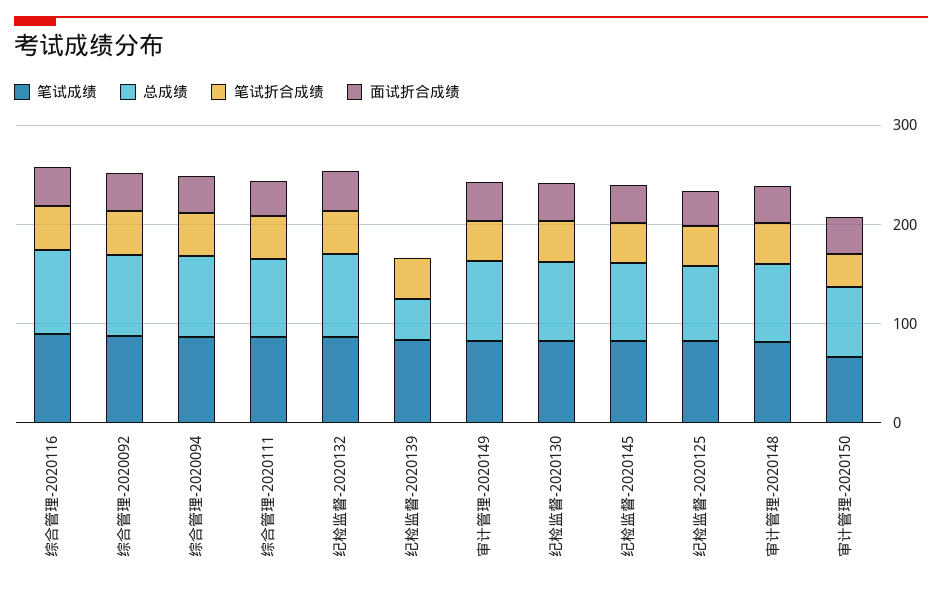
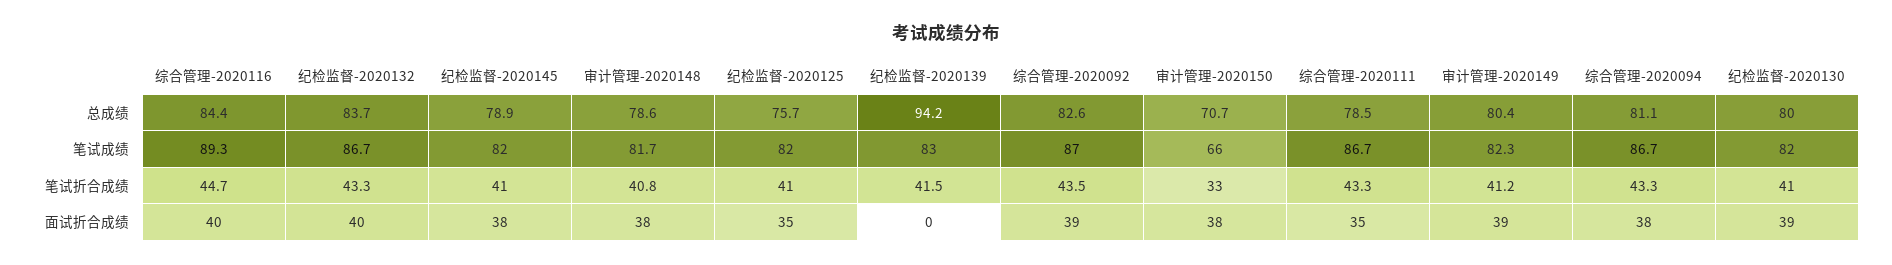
  {
    "笔试成绩": {
      "综合管理-2020116": 89.3,
      "综合管理-2020092": 87,
      "综合管理-2020094": 86.7,
      "综合管理-2020111": 86.7,
      "纪检监督-2020132": 86.7,
      "纪检监督-2020139": 83,
      "审计管理-2020149": 82.3,
      "纪检监督-2020130": 82,
      "纪检监督-2020145": 82,
      "纪检监督-2020125": 82,
      "审计管理-2020148": 81.7,
      "审计管理-2020150": 66
    },
    "总成绩": {
      "综合管理-2020116": 84.4,
      "综合管理-2020092": 82.6,
      "综合管理-2020094": 81.1,
      "综合管理-2020111": 78.5,
      "纪检监督-2020132": 83.7,
-     "纪检监督-2020139": 40,
+     "纪检监督-2020139": 94.2,
      "审计管理-2020149": 80.4,
      "纪检监督-2020130": 80,
      "纪检监督-2020145": 78.9,
      "纪检监督-2020125": 75.7,
      "审计管理-2020148": 78.6,
      "审计管理-2020150": 70.7
    },
    "笔试折合成绩": {
      "综合管理-2020116": 44.7,
      "综合管理-2020092": 43.5,
      "综合管理-2020094": 43.3,
      "综合管理-2020111": 43.3,
      "纪检监督-2020132": 43.3,
      "纪检监督-2020139": 41.5,
      "审计管理-2020149": 41.2,
      "纪检监督-2020130": 41,
      "纪检监督-2020145": 41,
      "纪检监督-2020125": 41,
      "审计管理-2020148": 40.8,
      "审计管理-2020150": 33
    },
    "面试折合成绩": {
      "综合管理-2020116": 40,
      "综合管理-2020092": 39,
      "综合管理-2020094": 38,
      "综合管理-2020111": 35,
      "纪检监督-2020132": 40,
      "纪检监督-2020139": 0,
      "审计管理-2020149": 39,
      "纪检监督-2020130": 39,
      "纪检监督-2020145": 38,
      "纪检监督-2020125": 35,
      "审计管理-2020148": 38,
      "审计管理-2020150": 38
    }
  }

